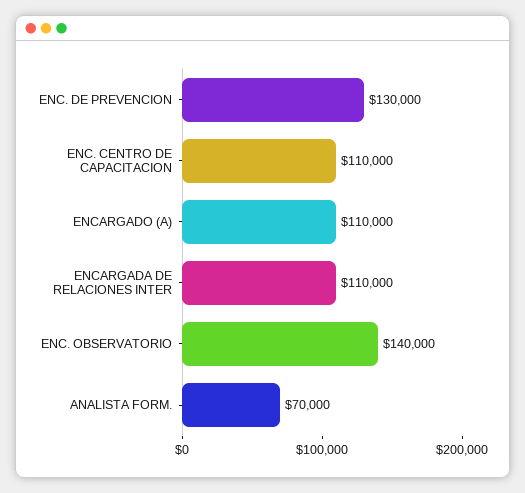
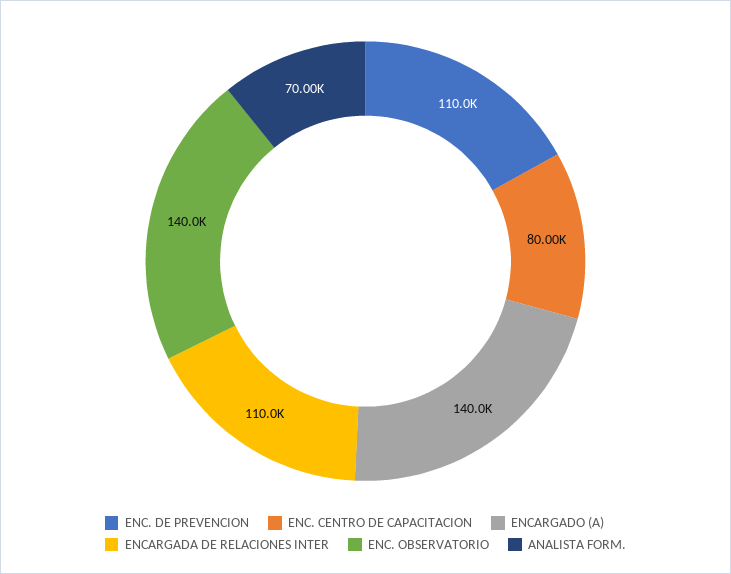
  {
-   "ENC. DE PREVENCION": 130000,
+   "ENC. DE PREVENCION": 110000,
-   "ENC. CENTRO DE CAPACITACION": 110000,
+   "ENC. CENTRO DE CAPACITACION": 80000,
-   "ENCARGADO (A)": 110000,
+   "ENCARGADO (A)": 140000,
    "ENCARGADA DE RELACIONES INTER": 110000,
    "ENC. OBSERVATORIO": 140000,
    "ANALISTA FORM.": 70000
  }

